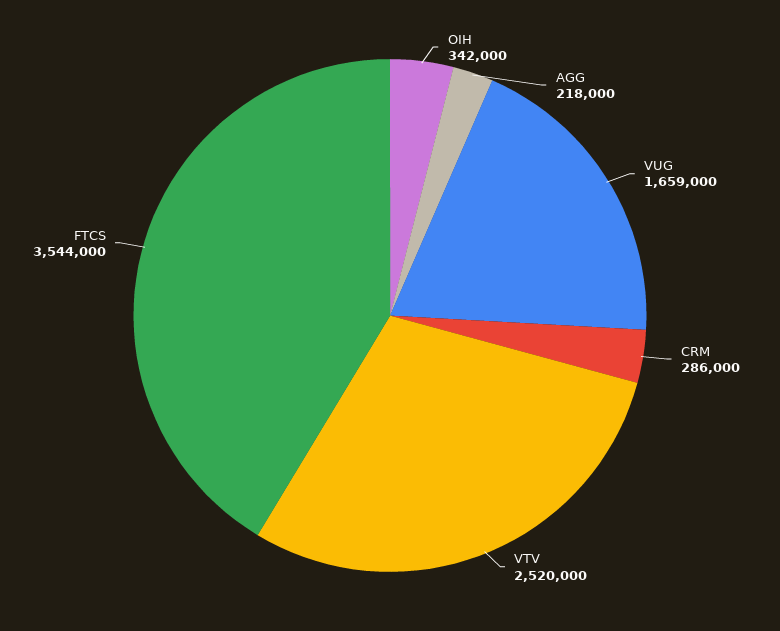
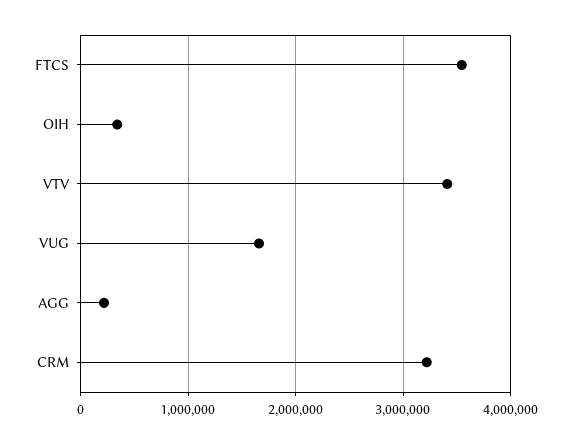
  {
    "OIH": 342000,
    "AGG": 218000,
    "VUG": 1659000,
-   "CRM": 286000,
+   "CRM": 3200000,
-   "VTV": 2520000,
+   "VTV": 3400000,
    "FTCS": 3544000
  }

